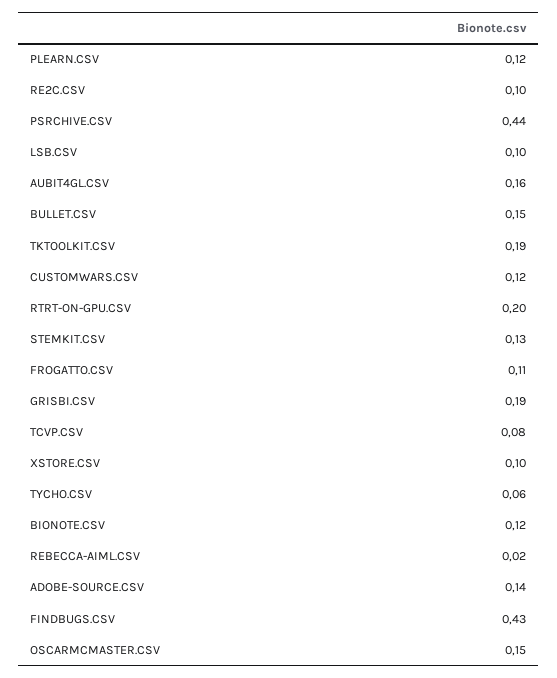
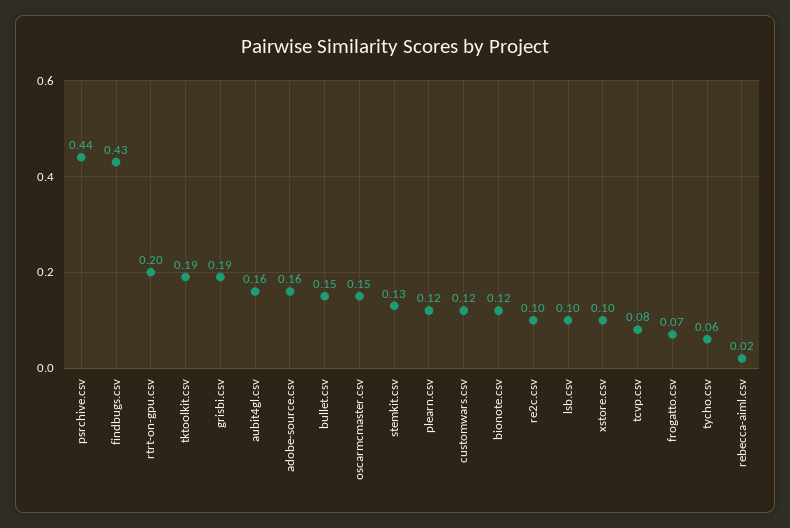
  {
    "PLEARN.CSV": 0.12,
    "RE2C.CSV": 0.1,
    "PSRCHIVE.CSV": 0.44,
    "LSB.CSV": 0.1,
    "AUBIT4GL.CSV": 0.16,
    "BULLET.CSV": 0.15,
    "TKTOOLKIT.CSV": 0.19,
    "CUSTOMWARS.CSV": 0.12,
    "RTRT-ON-GPU.CSV": 0.2,
    "STEMKIT.CSV": 0.13,
-   "FROGATTO.CSV": 0.11,
+   "FROGATTO.CSV": 0.07,
    "GRISBI.CSV": 0.19,
    "TCVP.CSV": 0.08,
    "XSTORE.CSV": 0.1,
    "TYCHO.CSV": 0.06,
    "BIONOTE.CSV": 0.12,
    "REBECCA-AIML.CSV": 0.02,
-   "ADOBE-SOURCE.CSV": 0.14,
+   "ADOBE-SOURCE.CSV": 0.16,
    "FINDBUGS.CSV": 0.43,
    "OSCARMCMASTER.CSV": 0.15
  }

